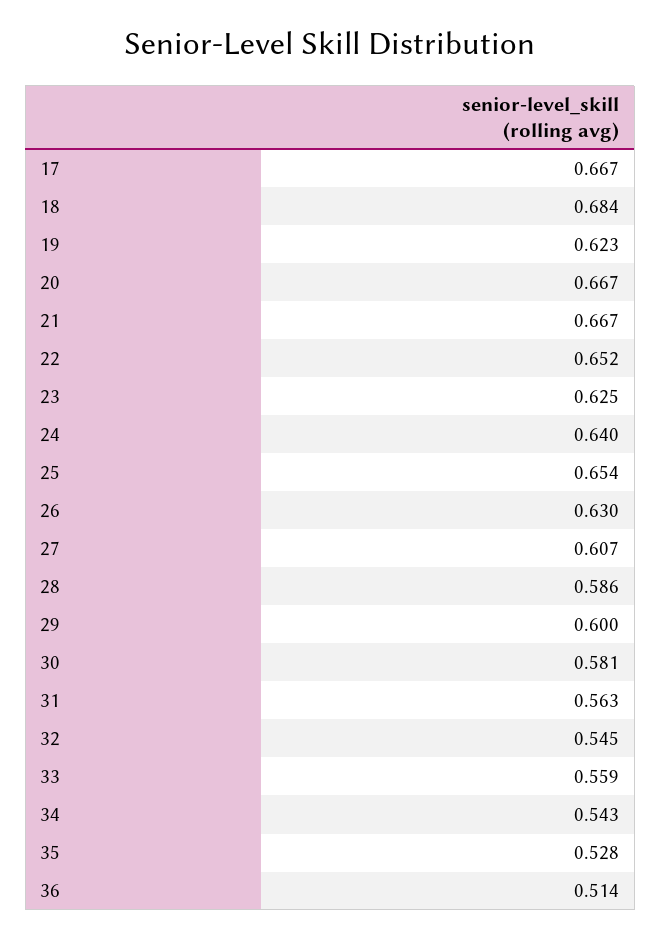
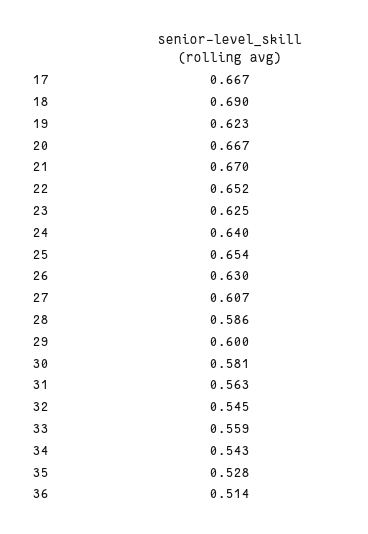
  {
    "17": 0.667,
-   "18": 0.684,
+   "18": 0.69,
    "19": 0.623,
    "20": 0.667,
-   "21": 0.667,
+   "21": 0.67,
    "22": 0.652,
    "23": 0.625,
    "24": 0.64,
    "25": 0.654,
    "26": 0.63,
    "27": 0.607,
    "28": 0.586,
    "29": 0.6,
    "30": 0.581,
    "31": 0.563,
    "32": 0.545,
    "33": 0.559,
    "34": 0.543,
    "35": 0.528,
    "36": 0.514
  }

